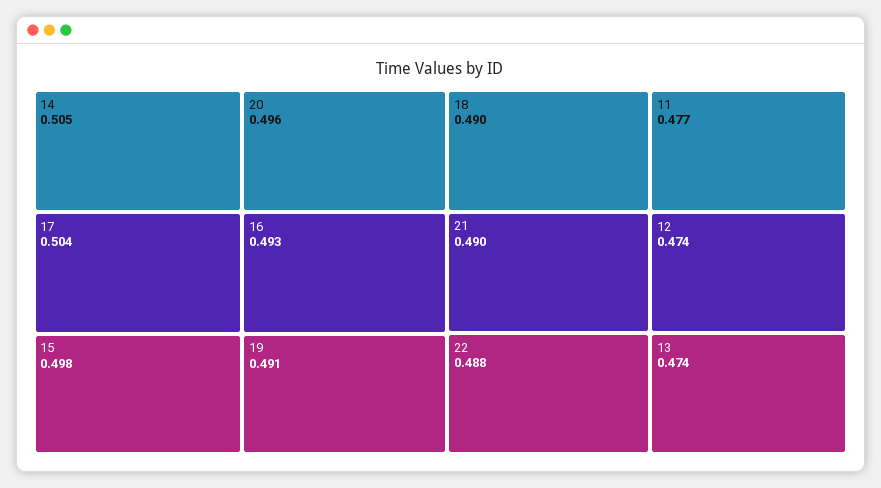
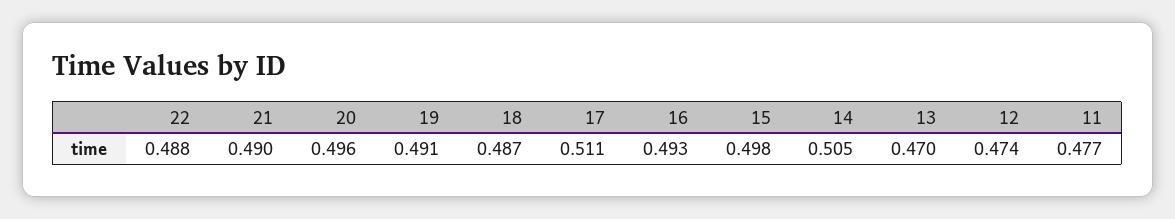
  {
    "14": 0.505,
-   "17": 0.504,
+   "17": 0.511,
    "15": 0.498,
    "20": 0.496,
    "16": 0.493,
    "19": 0.491,
-   "18": 0.49,
+   "18": 0.487,
    "21": 0.49,
    "22": 0.488,
    "11": 0.477,
    "12": 0.474,
-   "13": 0.474
+   "13": 0.47
  }

